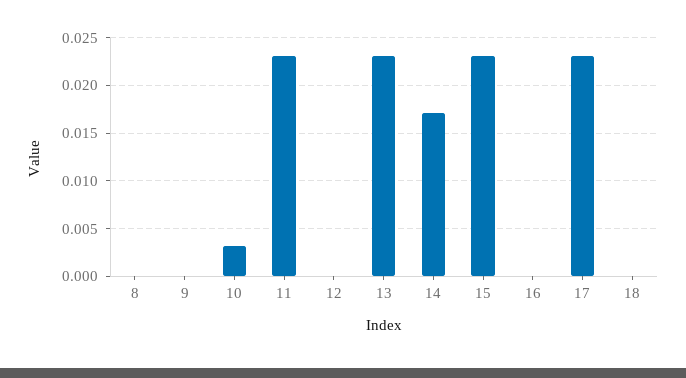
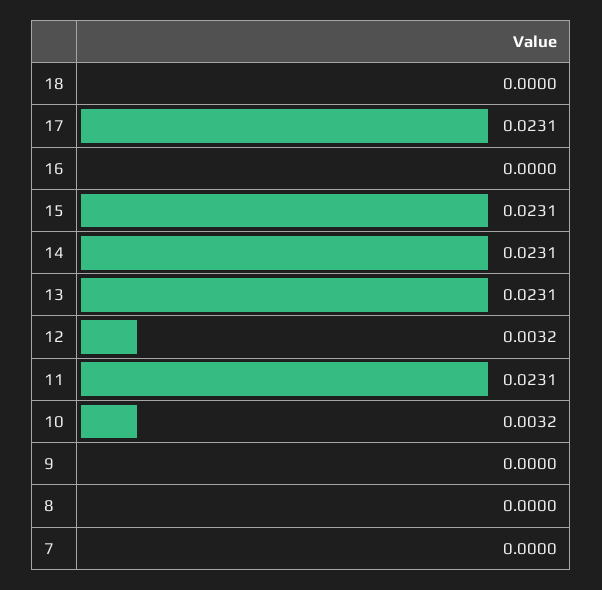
  {
    "8": 0,
    "9": 0,
    "10": 0.0032,
    "11": 0.0231,
-   "12": 0,
+   "12": 0.0032,
    "13": 0.0231,
-   "14": 0.017,
+   "14": 0.0231,
    "15": 0.0231,
    "16": 0,
    "17": 0.0231,
-   "18": 0
+   "18": 0,
+   "7": 0
  }

